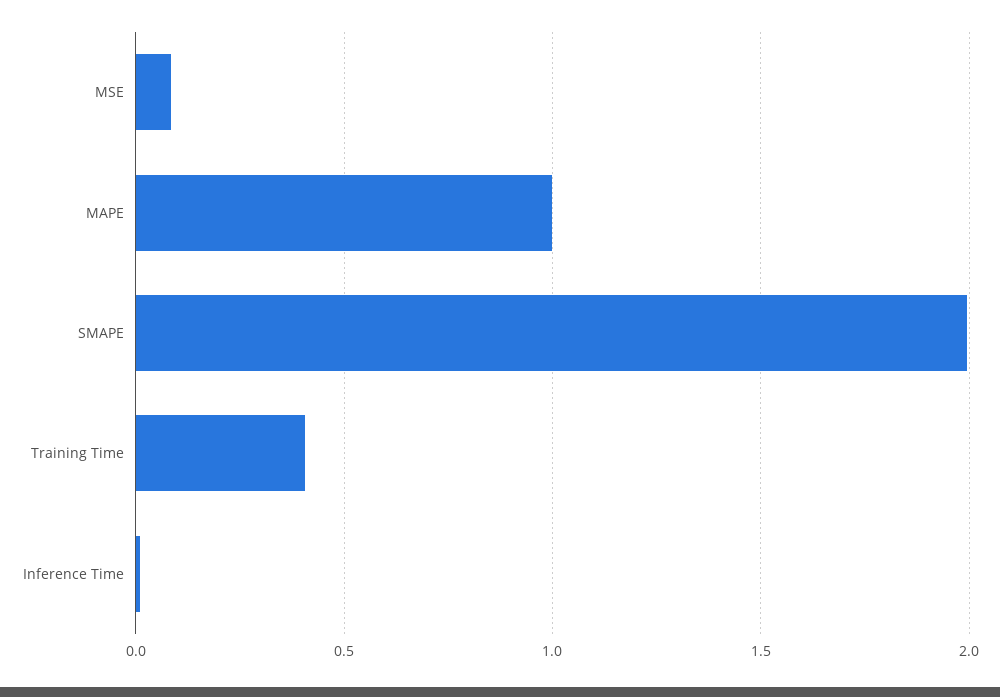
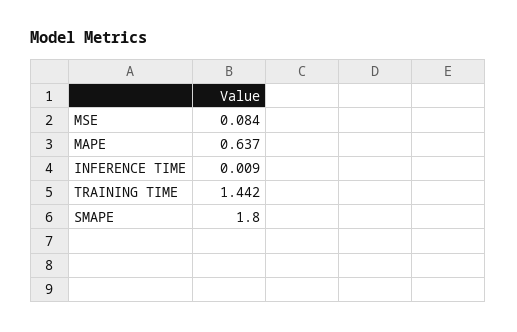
  {
    "MSE": 0.084,
-   "MAPE": 1,
+   "MAPE": 0.637,
-   "SMAPE": 2,
+   "SMAPE": 1.8,
-   "Training Time": 0.4,
+   "Training Time": 1.442,
    "Inference Time": 0.009
  }

